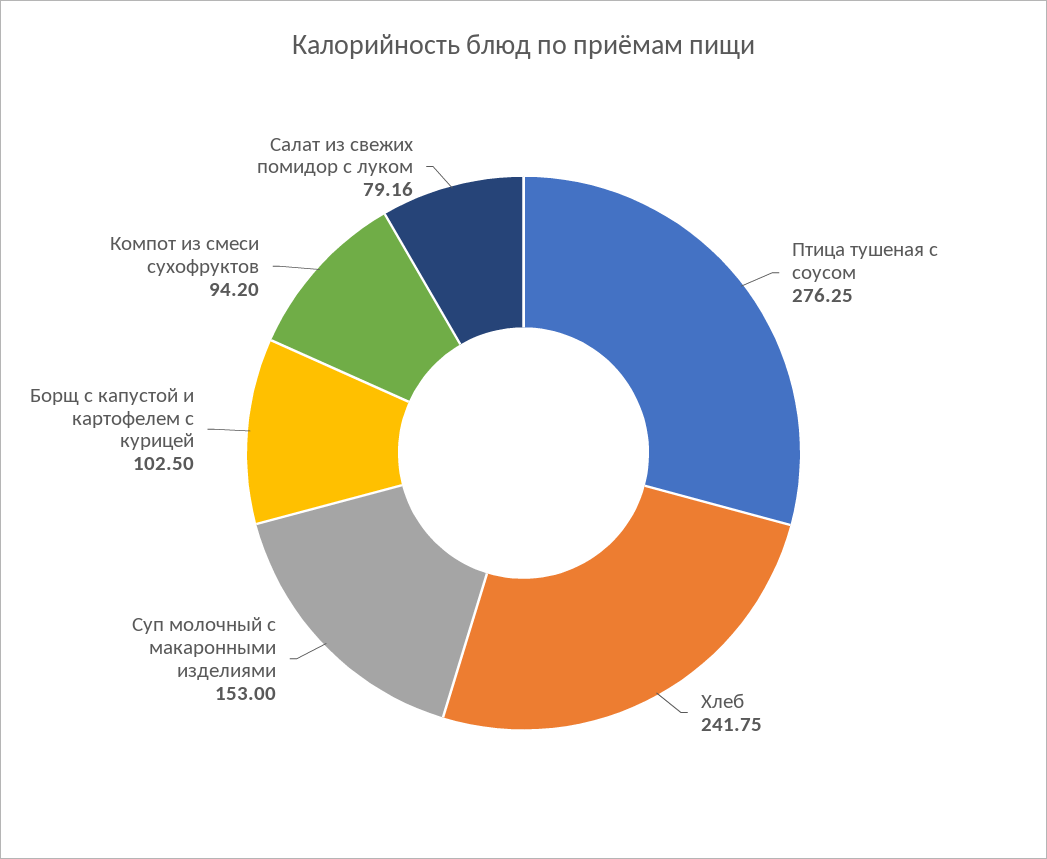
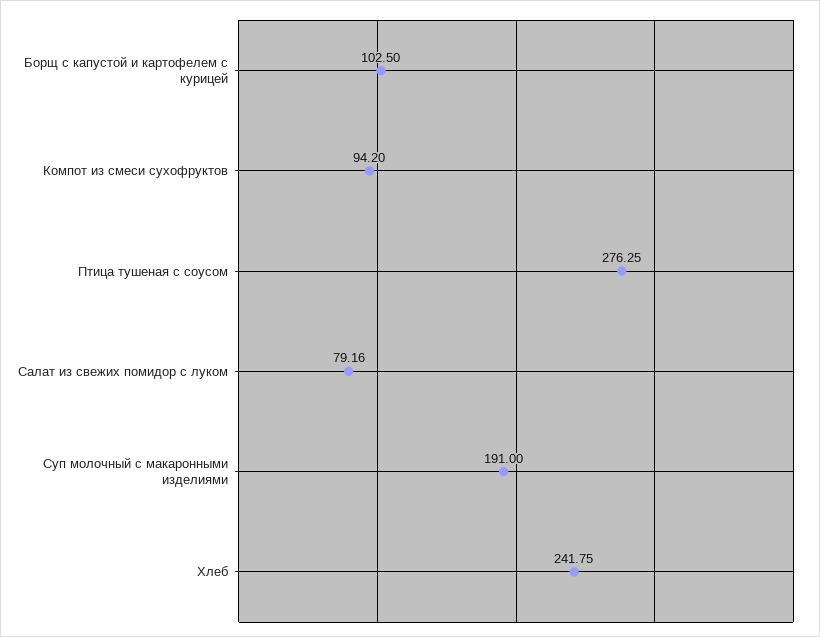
  {
    "Птица тушеная с соусом": 276.25,
    "Хлеб": 241.75,
-   "Суп молочный с макаронными изделиями": 153,
+   "Суп молочный с макаронными изделиями": 191,
    "Борщ с капустой и картофелем с курицей": 102.5,
    "Компот из смеси сухофруктов": 94.2,
    "Салат из свежих помидор с луком": 79.16
  }

